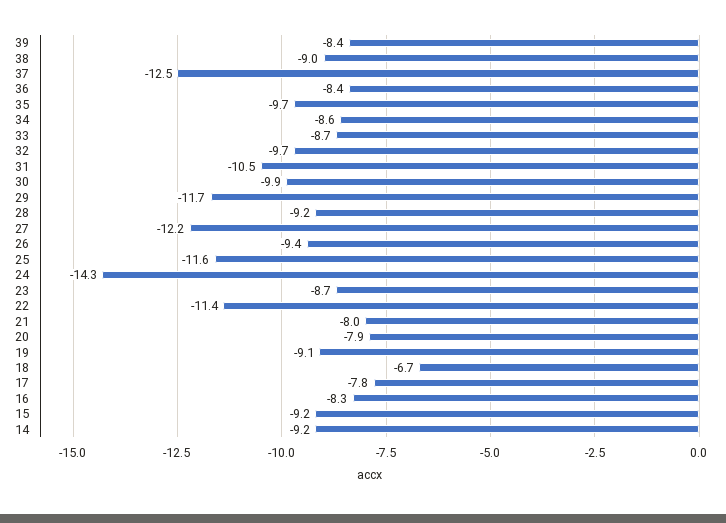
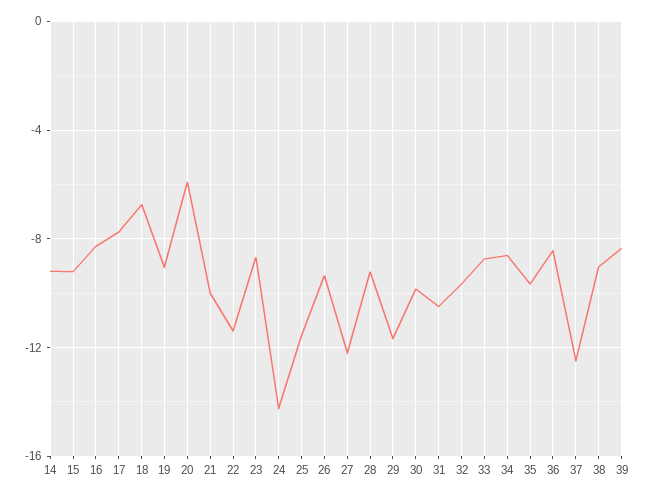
  {
    "39": -8.4,
    "38": -9,
    "37": -12.5,
    "36": -8.4,
    "35": -9.7,
    "34": -8.6,
    "33": -8.7,
    "32": -9.7,
    "31": -10.5,
    "30": -9.9,
    "29": -11.7,
    "28": -9.2,
    "27": -12.2,
    "26": -9.4,
    "25": -11.6,
    "24": -14.3,
    "23": -8.7,
    "22": -11.4,
-   "21": -8,
+   "21": -10,
-   "20": -7.9,
+   "20": -6,
    "19": -9.1,
    "18": -6.7,
    "17": -7.8,
    "16": -8.3,
    "15": -9.2,
    "14": -9.2
  }

